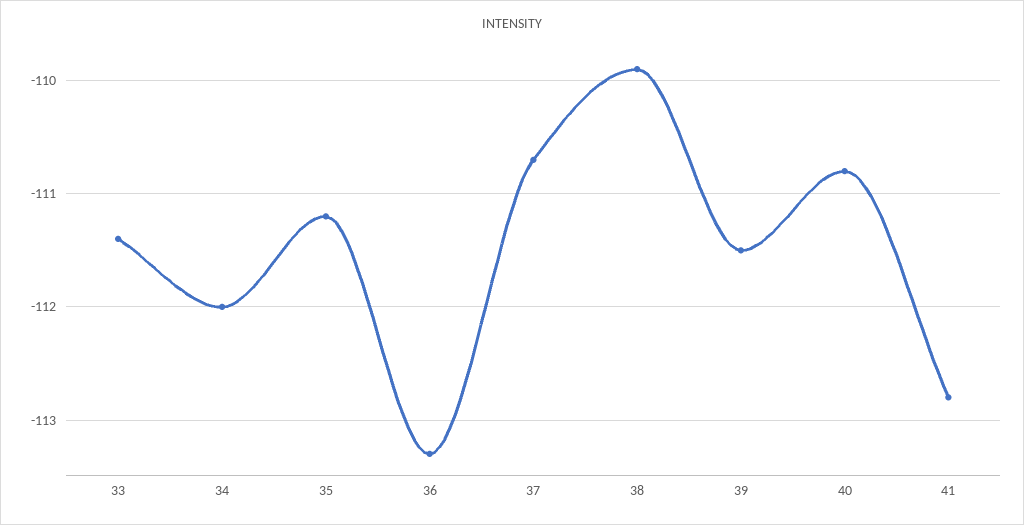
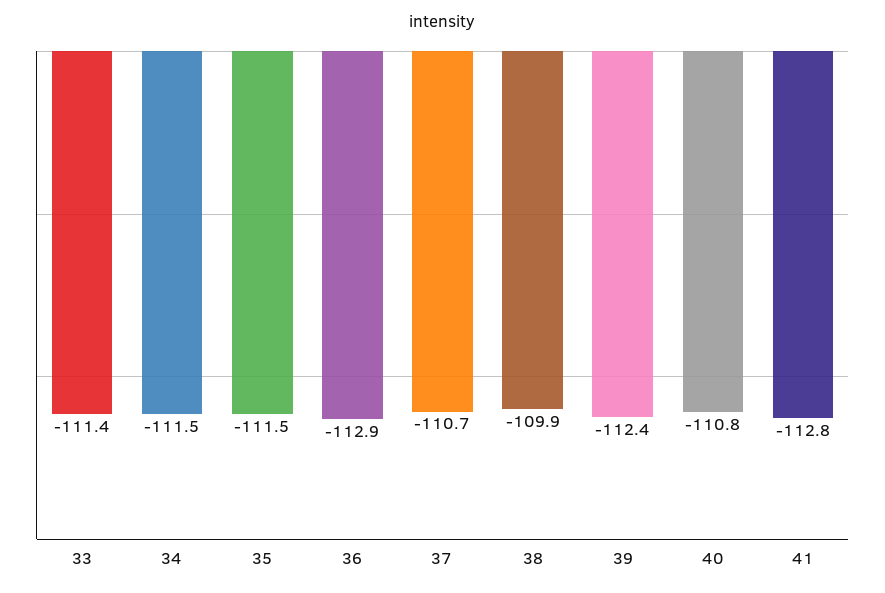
  {
    "33": -111.4,
-   "34": -112,
+   "34": -111.5,
-   "35": -111.2,
+   "35": -111.5,
-   "36": -113.3,
+   "36": -112.9,
    "37": -110.7,
    "38": -109.9,
-   "39": -111.5,
+   "39": -112.4,
    "40": -110.8,
    "41": -112.8
  }

